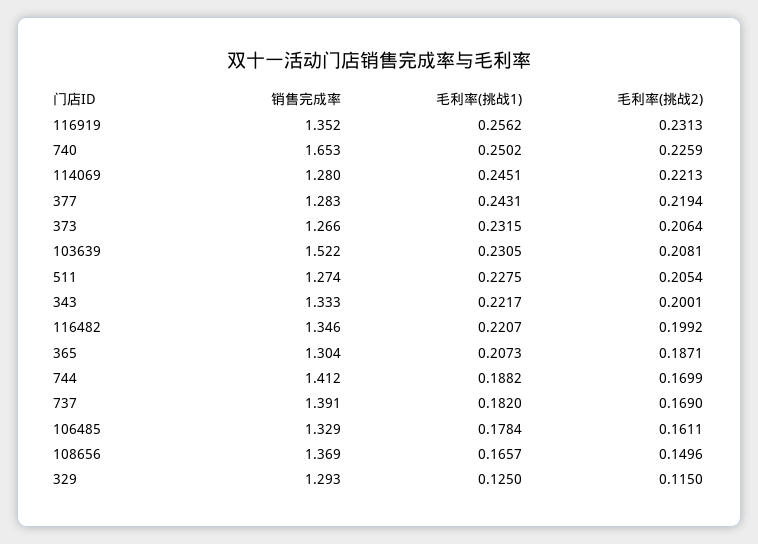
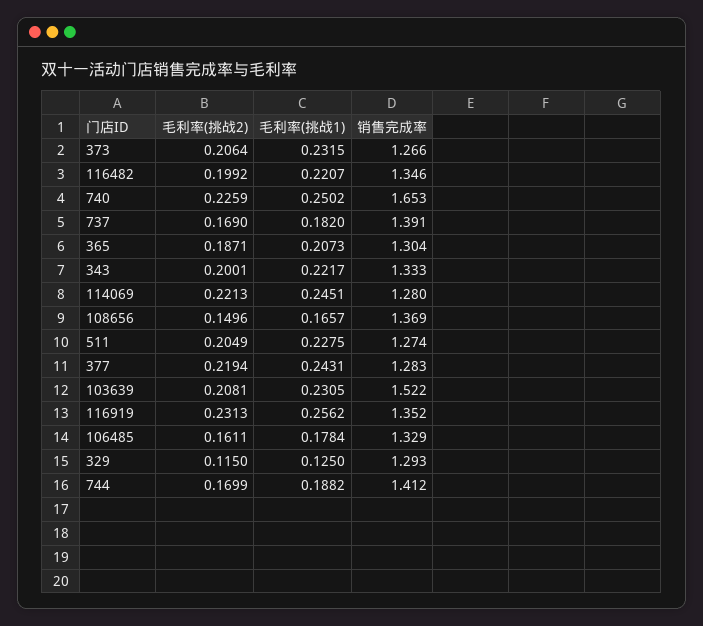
  {
    "销售完成率": {
      "116919": 1.352,
      "740": 1.653,
      "114069": 1.28,
      "377": 1.283,
      "373": 1.266,
      "103639": 1.522,
      "511": 1.274,
      "343": 1.333,
      "116482": 1.346,
      "365": 1.304,
      "744": 1.412,
      "737": 1.391,
      "106485": 1.329,
      "108656": 1.369,
      "329": 1.293
    },
    "毛利率(挑战1)": {
      "116919": 0.2562,
      "740": 0.2502,
      "114069": 0.2451,
      "377": 0.2431,
      "373": 0.2315,
      "103639": 0.2305,
      "511": 0.2275,
      "343": 0.2217,
      "116482": 0.2207,
      "365": 0.2073,
      "744": 0.1882,
      "737": 0.182,
      "106485": 0.1784,
      "108656": 0.1657,
      "329": 0.125
    },
    "毛利率(挑战2)": {
      "116919": 0.2313,
      "740": 0.2259,
      "114069": 0.2213,
      "377": 0.2194,
      "373": 0.2064,
      "103639": 0.2081,
-     "511": 0.2054,
+     "511": 0.2049,
      "343": 0.2001,
      "116482": 0.1992,
      "365": 0.1871,
      "744": 0.1699,
      "737": 0.169,
      "106485": 0.1611,
      "108656": 0.1496,
      "329": 0.115
    }
  }

